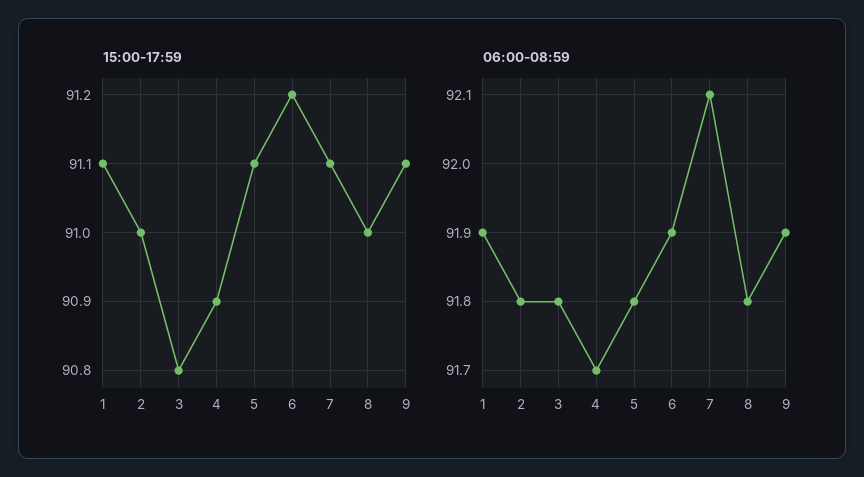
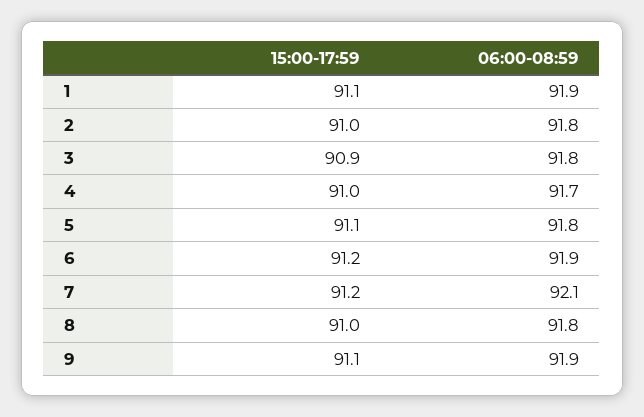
  {
    "15:00-17:59": {
      "1": 91.1,
      "2": 91,
-     "3": 90.8,
+     "3": 90.9,
-     "4": 90.9,
+     "4": 91,
      "5": 91.1,
      "6": 91.2,
-     "7": 91.1,
+     "7": 91.2,
      "8": 91,
      "9": 91.1
    },
    "06:00-08:59": {
      "1": 91.9,
      "2": 91.8,
      "3": 91.8,
      "4": 91.7,
      "5": 91.8,
      "6": 91.9,
      "7": 92.1,
      "8": 91.8,
      "9": 91.9
    }
  }

